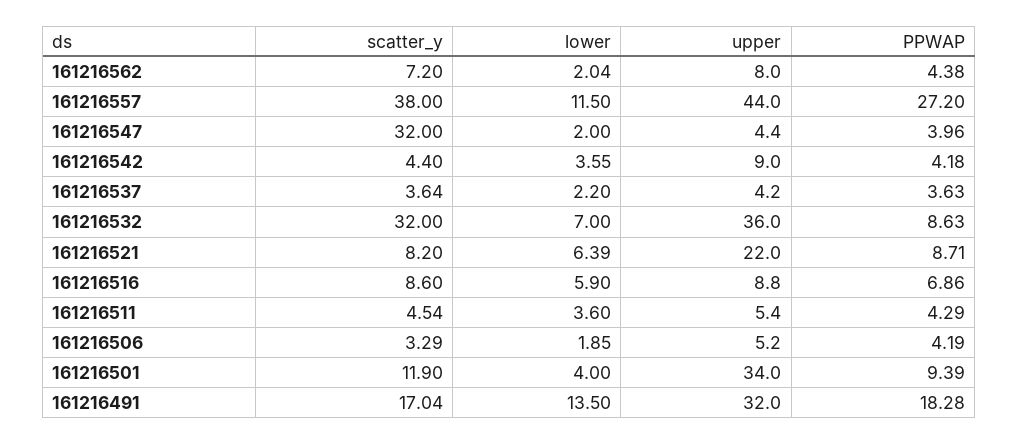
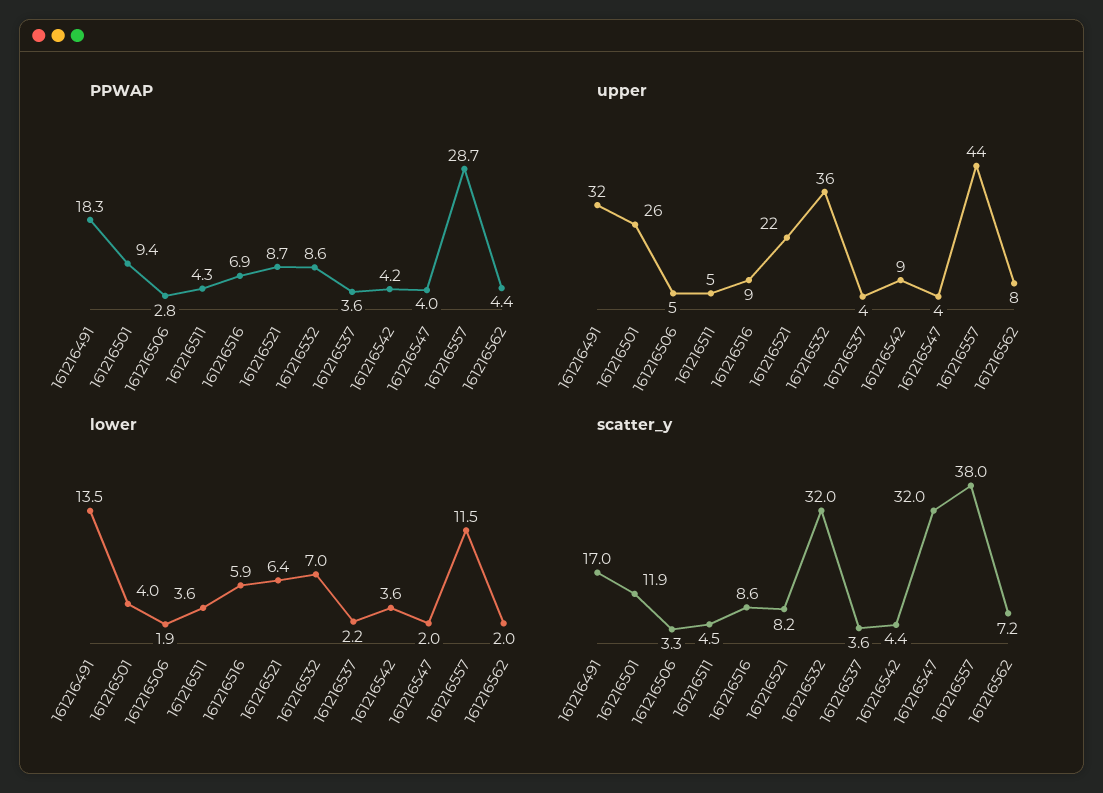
  {
    "scatter_y": {
      "161216562": 7.2,
      "161216557": 38,
      "161216547": 32,
      "161216542": 4.4,
      "161216537": 3.64,
      "161216532": 32,
      "161216521": 8.2,
      "161216516": 8.6,
      "161216511": 4.54,
      "161216506": 3.29,
      "161216501": 11.9,
      "161216491": 17.04
    },
    "lower": {
      "161216562": 2.04,
      "161216557": 11.5,
      "161216547": 2,
      "161216542": 3.55,
      "161216537": 2.2,
      "161216532": 7,
      "161216521": 6.39,
      "161216516": 5.9,
      "161216511": 3.6,
      "161216506": 1.85,
      "161216501": 4,
      "161216491": 13.5
    },
    "upper": {
      "161216562": 8,
      "161216557": 44,
      "161216547": 4.4,
      "161216542": 9,
      "161216537": 4.2,
      "161216532": 36,
      "161216521": 22,
      "161216516": 8.8,
      "161216511": 5.4,
      "161216506": 5.2,
-     "161216501": 34,
+     "161216501": 26,
      "161216491": 32
    },
    "PPWAP": {
      "161216562": 4.38,
-     "161216557": 27.2,
+     "161216557": 28.7,
      "161216547": 3.96,
      "161216542": 4.18,
      "161216537": 3.63,
      "161216532": 8.63,
      "161216521": 8.71,
      "161216516": 6.86,
      "161216511": 4.29,
-     "161216506": 4.19,
+     "161216506": 2.8,
      "161216501": 9.39,
      "161216491": 18.28
    }
  }

